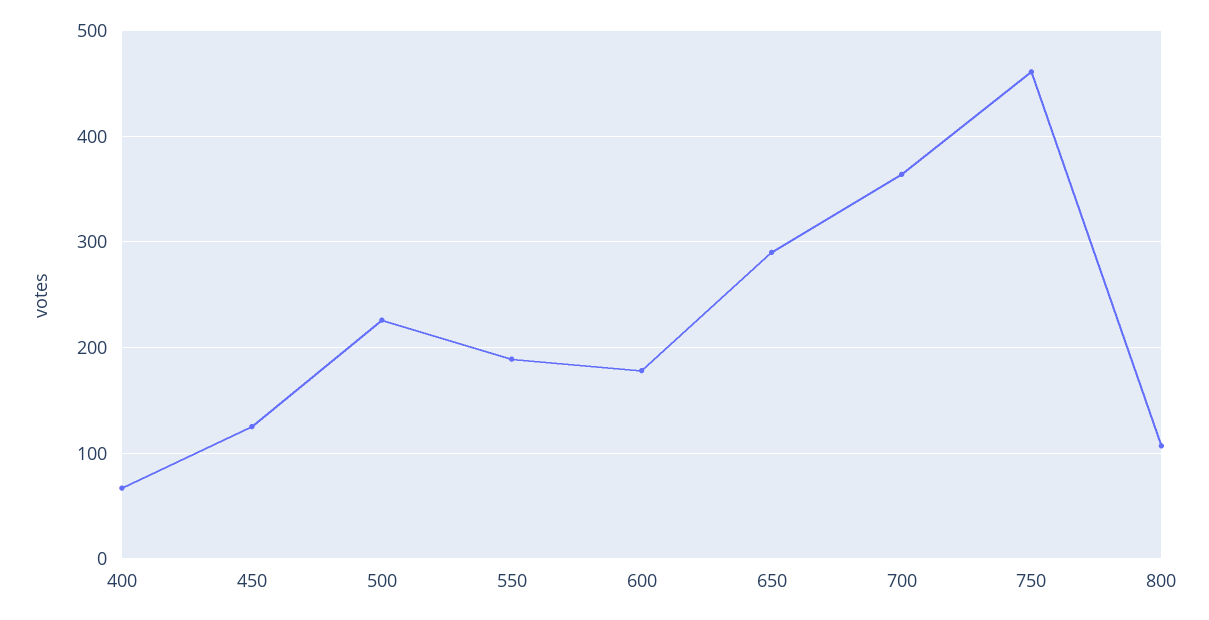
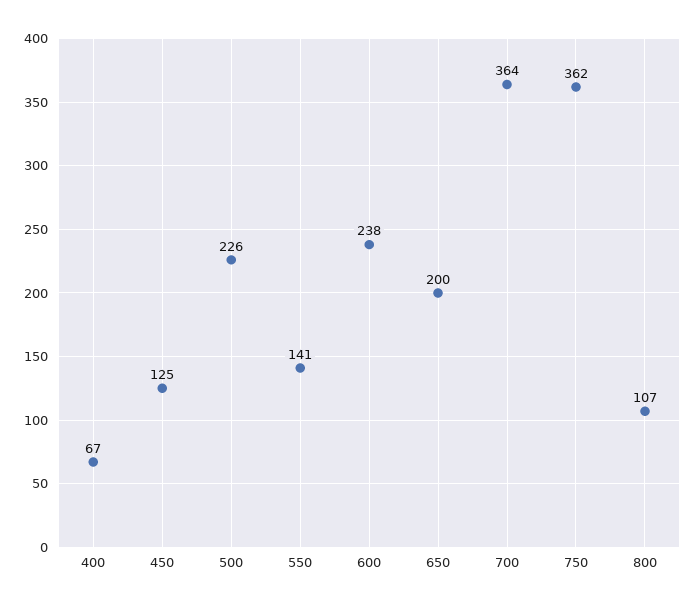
  {
    "400": 67,
    "450": 125,
    "500": 226,
-   "550": 190,
+   "550": 141,
-   "600": 180,
+   "600": 238,
-   "650": 290,
+   "650": 200,
    "700": 364,
-   "750": 460,
+   "750": 362,
    "800": 107
  }

